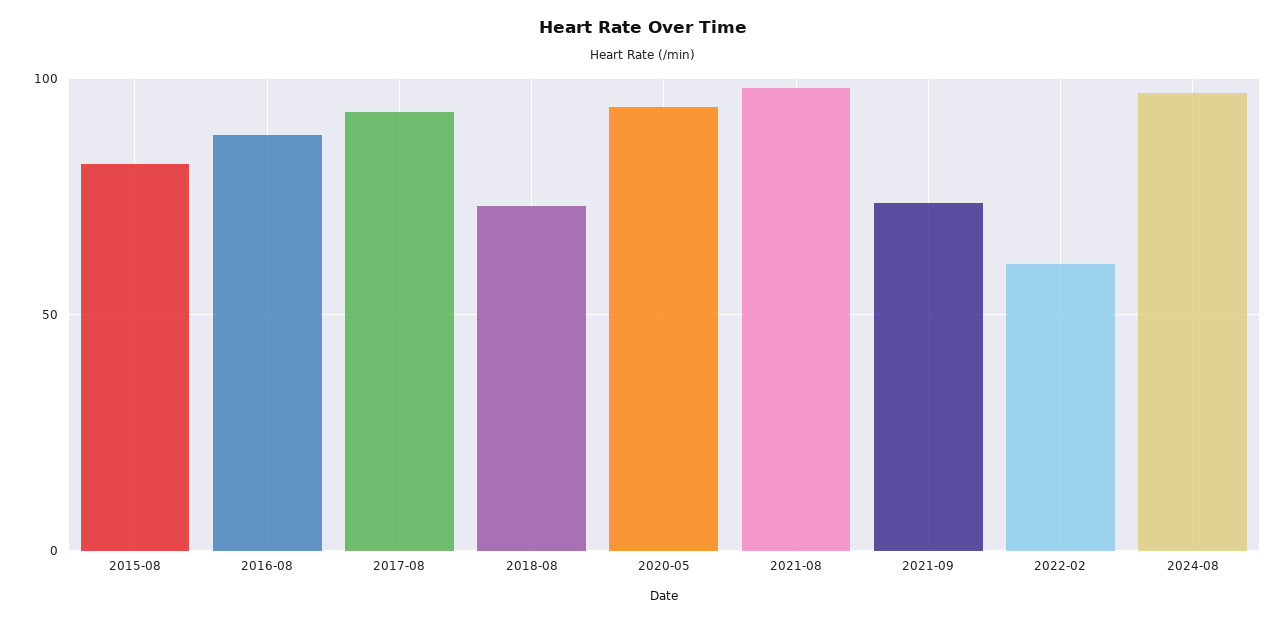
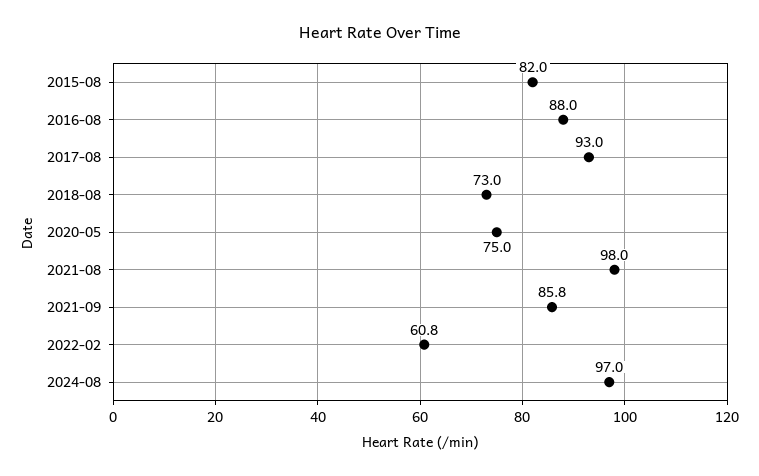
  {
    "2015-08": 82,
    "2016-08": 88,
    "2017-08": 93,
    "2018-08": 73,
-   "2020-05": 95,
+   "2020-05": 75,
    "2021-08": 98,
-   "2021-09": 75,
+   "2021-09": 85.8,
    "2022-02": 60.8,
    "2024-08": 97
  }

